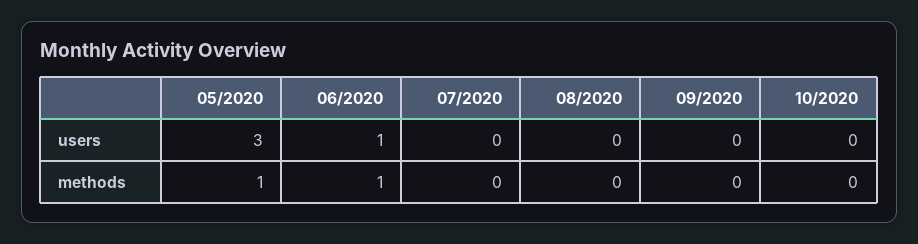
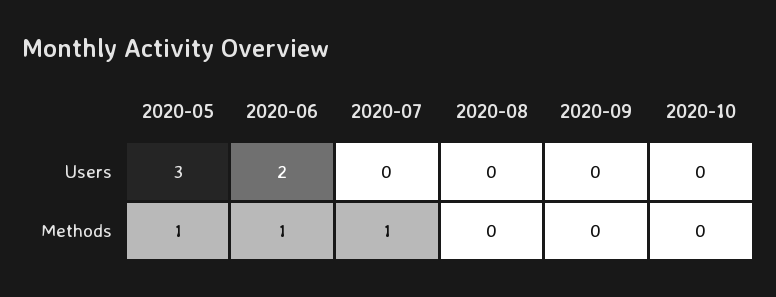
  {
    "05/2020": {
      "users": 3,
      "methods": 1
    },
    "06/2020": {
-     "users": 1,
+     "users": 2,
      "methods": 1
    },
    "07/2020": {
      "users": 0,
-     "methods": 0
+     "methods": 1
    },
    "08/2020": {
      "users": 0,
      "methods": 0
    },
    "09/2020": {
      "users": 0,
      "methods": 0
    },
    "10/2020": {
      "users": 0,
      "methods": 0
    }
  }

